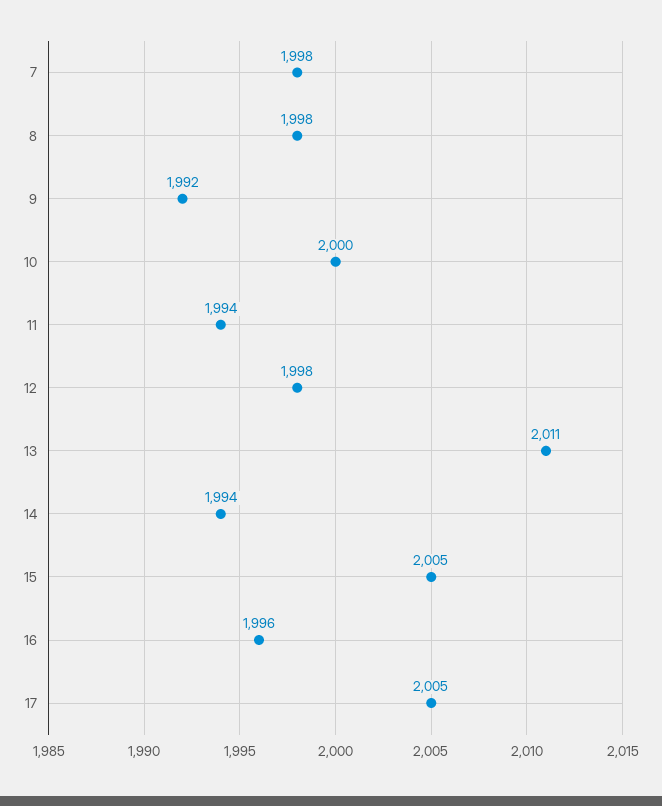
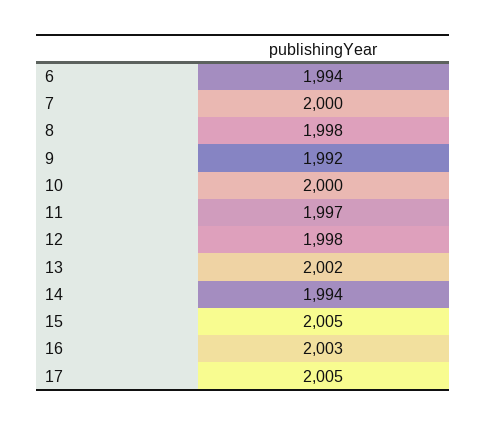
  {
-   "7": 1998,
+   "7": 2000,
    "8": 1998,
    "9": 1992,
    "10": 2000,
-   "11": 1994,
+   "11": 1997,
    "12": 1998,
-   "13": 2011,
+   "13": 2002,
    "14": 1994,
    "15": 2005,
-   "16": 1996,
+   "16": 2003,
-   "17": 2005
+   "17": 2005,
+   "6": 1994
  }

